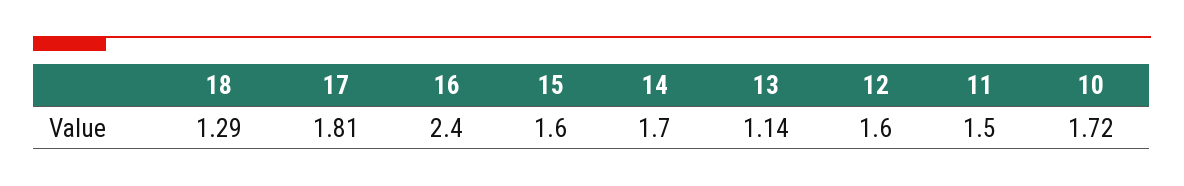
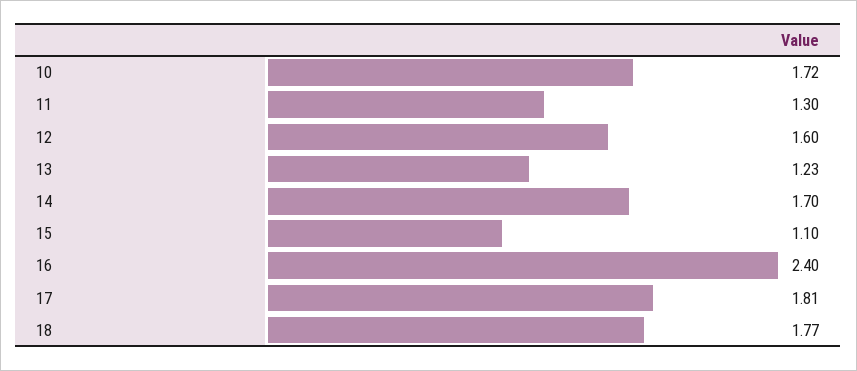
  {
-   "18": 1.29,
+   "18": 1.77,
    "17": 1.81,
    "16": 2.4,
-   "15": 1.6,
+   "15": 1.1,
    "14": 1.7,
-   "13": 1.14,
+   "13": 1.23,
    "12": 1.6,
-   "11": 1.5,
+   "11": 1.3,
    "10": 1.72
  }

